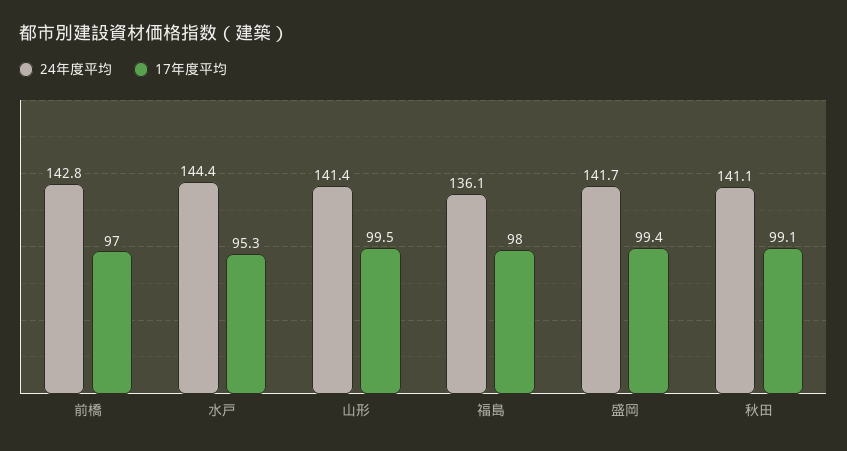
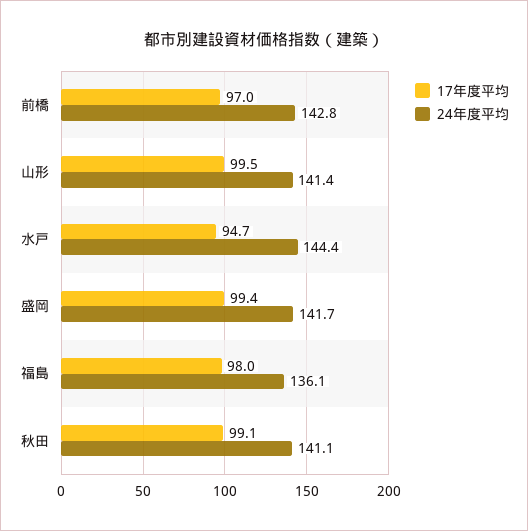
  {
    "24年度平均": {
      "前橋": 142.8,
      "水戸": 144.4,
      "山形": 141.4,
      "福島": 136.1,
      "盛岡": 141.7,
      "秋田": 141.1
    },
    "17年度平均": {
      "前橋": 97,
-     "水戸": 95.3,
+     "水戸": 94.7,
      "山形": 99.5,
      "福島": 98,
      "盛岡": 99.4,
      "秋田": 99.1
    }
  }

